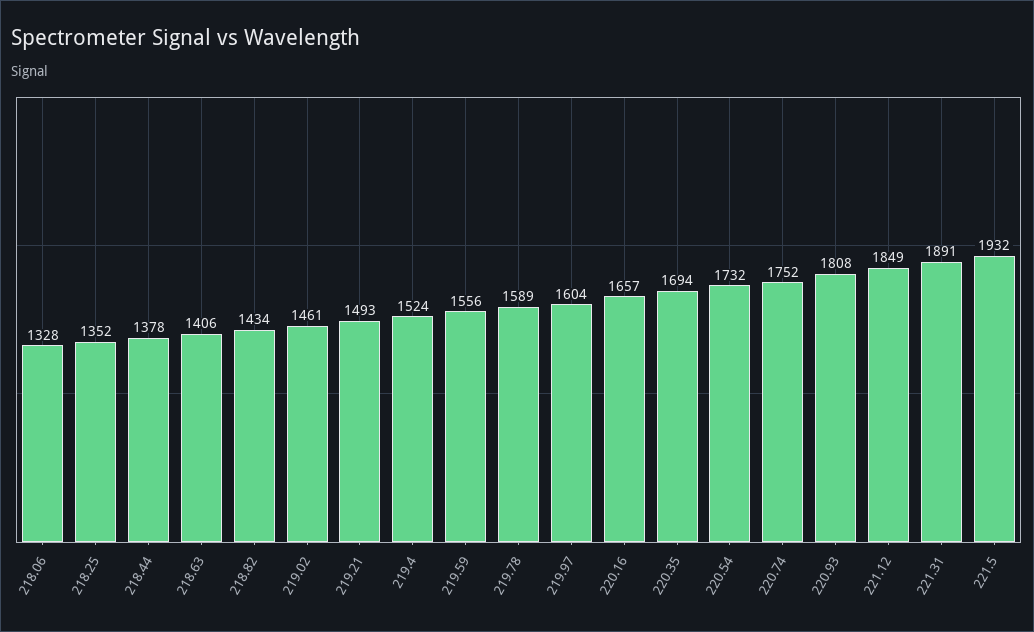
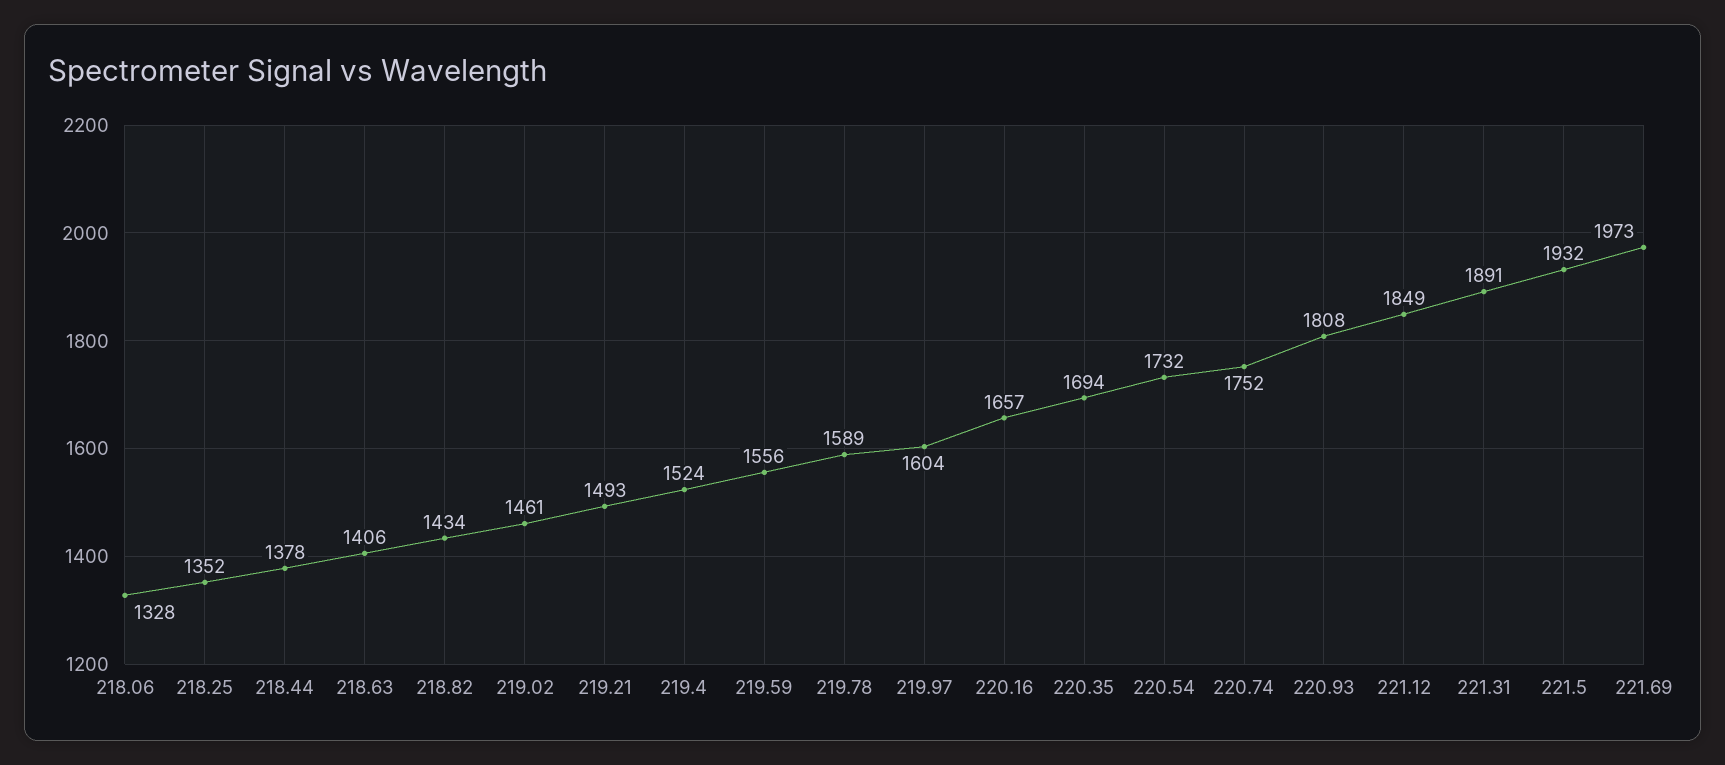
  {
    "218.06": 1328,
    "218.25": 1352,
    "218.44": 1378,
    "218.63": 1406,
    "218.82": 1434,
    "219.02": 1461,
    "219.21": 1493,
    "219.4": 1524,
    "219.59": 1556,
    "219.78": 1589,
    "219.97": 1604,
    "220.16": 1657,
    "220.35": 1694,
    "220.54": 1732,
    "220.74": 1752,
    "220.93": 1808,
    "221.12": 1849,
    "221.31": 1891,
-   "221.5": 1932
+   "221.5": 1932,
+   "221.69": 1973
  }

